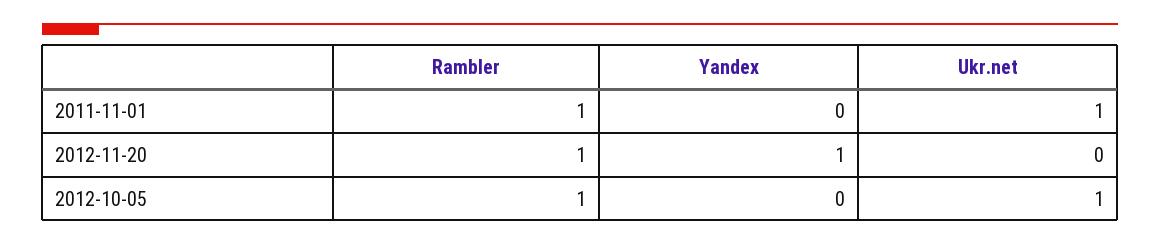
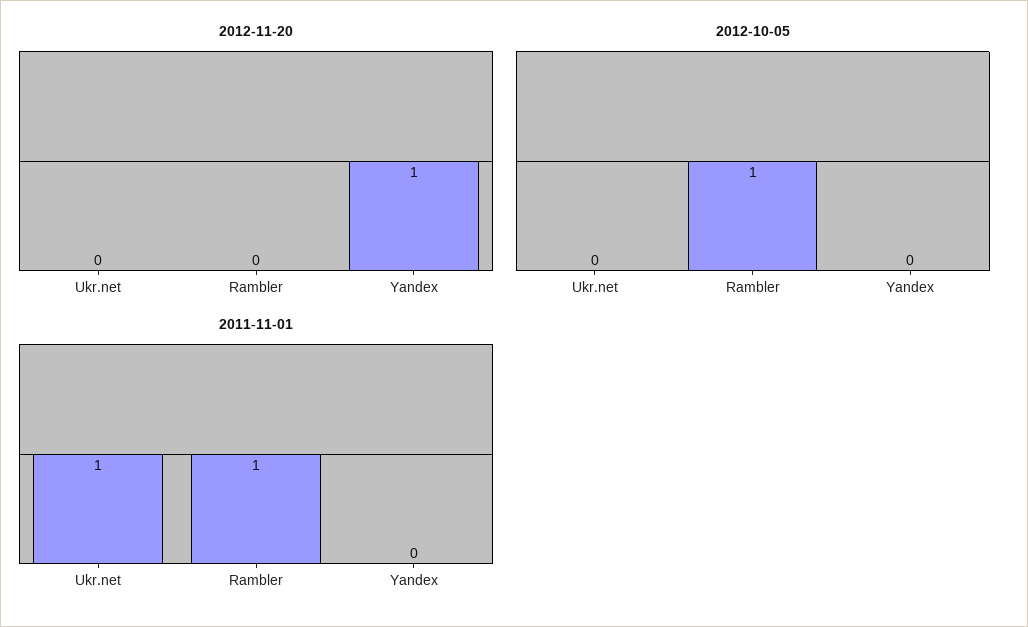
  {
    "2011-11-01": {
      "Rambler": 1,
      "Yandex": 0,
      "Ukr.net": 1
    },
    "2012-11-20": {
-     "Rambler": 1,
+     "Rambler": 0,
      "Yandex": 1,
      "Ukr.net": 0
    },
    "2012-10-05": {
      "Rambler": 1,
      "Yandex": 0,
-     "Ukr.net": 1
+     "Ukr.net": 0
    }
  }

